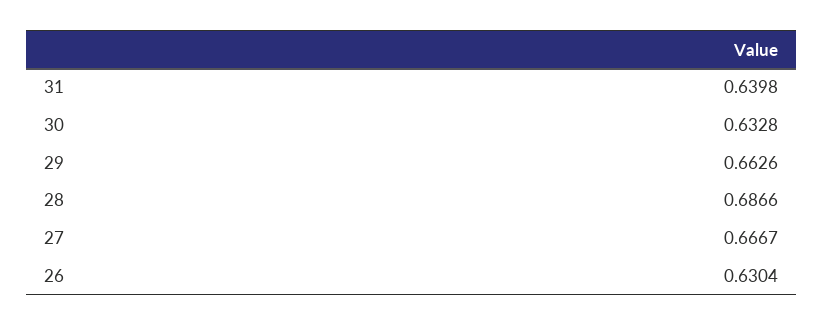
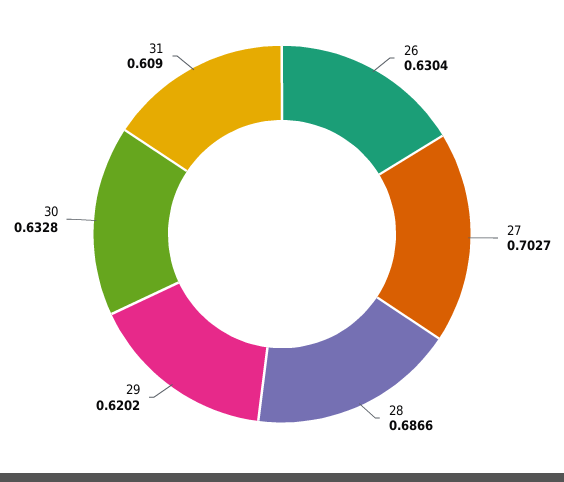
  {
-   "31": 0.6398,
+   "31": 0.609,
    "30": 0.6328,
-   "29": 0.6626,
+   "29": 0.6202,
    "28": 0.6866,
-   "27": 0.6667,
+   "27": 0.7027,
    "26": 0.6304
  }

